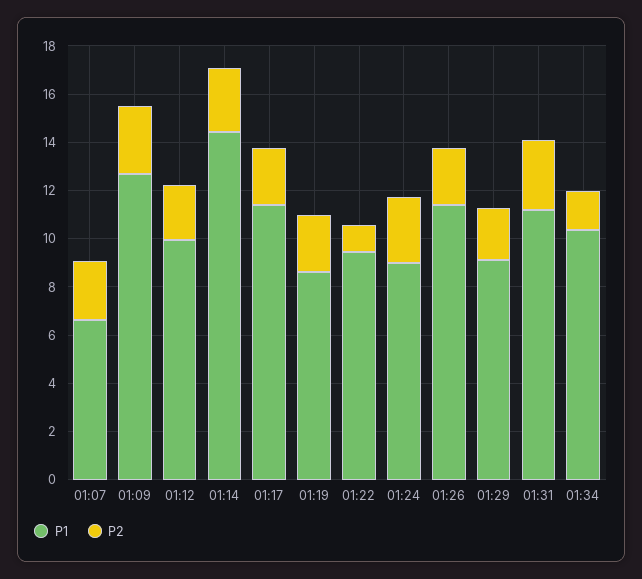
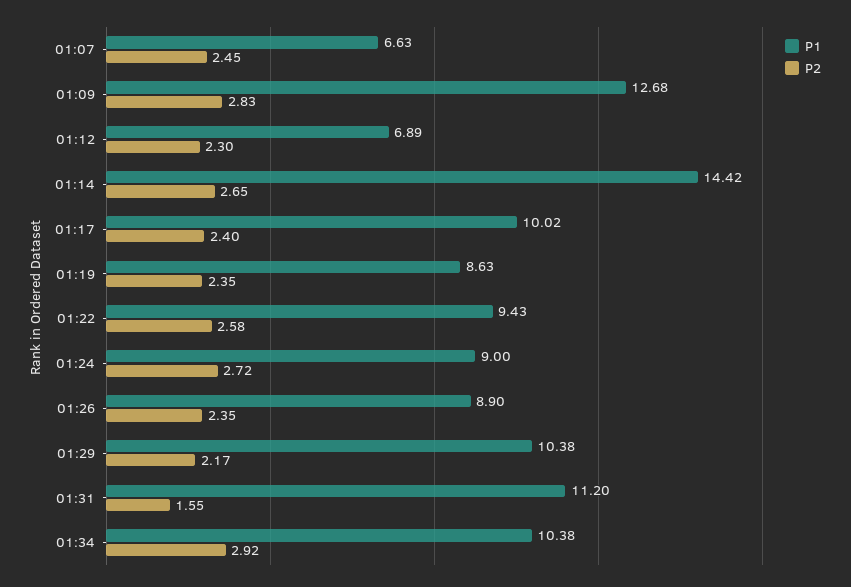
  {
    "P1": {
      "01:07": 6.63,
      "01:09": 12.68,
-     "01:12": 10,
+     "01:12": 6.89,
      "01:14": 14.42,
-     "01:17": 11.5,
+     "01:17": 10.02,
      "01:19": 8.63,
      "01:22": 9.43,
      "01:24": 9,
-     "01:26": 11.5,
+     "01:26": 8.9,
-     "01:29": 9,
+     "01:29": 10.38,
      "01:31": 11.2,
      "01:34": 10.38
    },
    "P2": {
      "01:07": 2.45,
      "01:09": 2.83,
      "01:12": 2.3,
      "01:14": 2.65,
      "01:17": 2.4,
      "01:19": 2.35,
-     "01:22": 1,
+     "01:22": 2.58,
      "01:24": 2.72,
      "01:26": 2.35,
      "01:29": 2.17,
-     "01:31": 3,
+     "01:31": 1.55,
-     "01:34": 1.5
+     "01:34": 2.92
    }
  }

